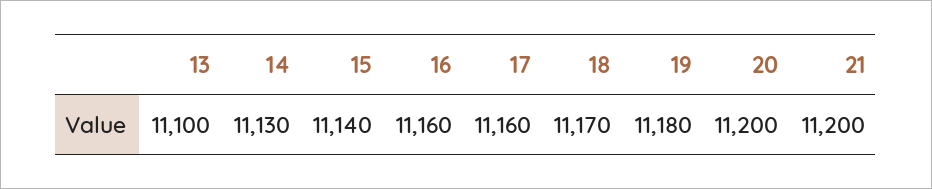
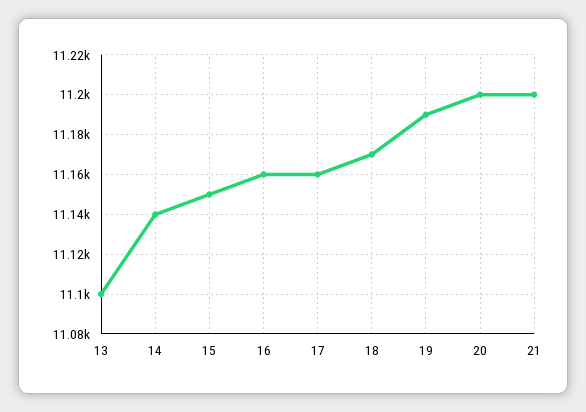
  {
    "13": 11100,
-   "14": 11130,
+   "14": 11140,
-   "15": 11140,
+   "15": 11150,
    "16": 11160,
    "17": 11160,
    "18": 11170,
-   "19": 11180,
+   "19": 11190,
    "20": 11200,
    "21": 11200
  }

